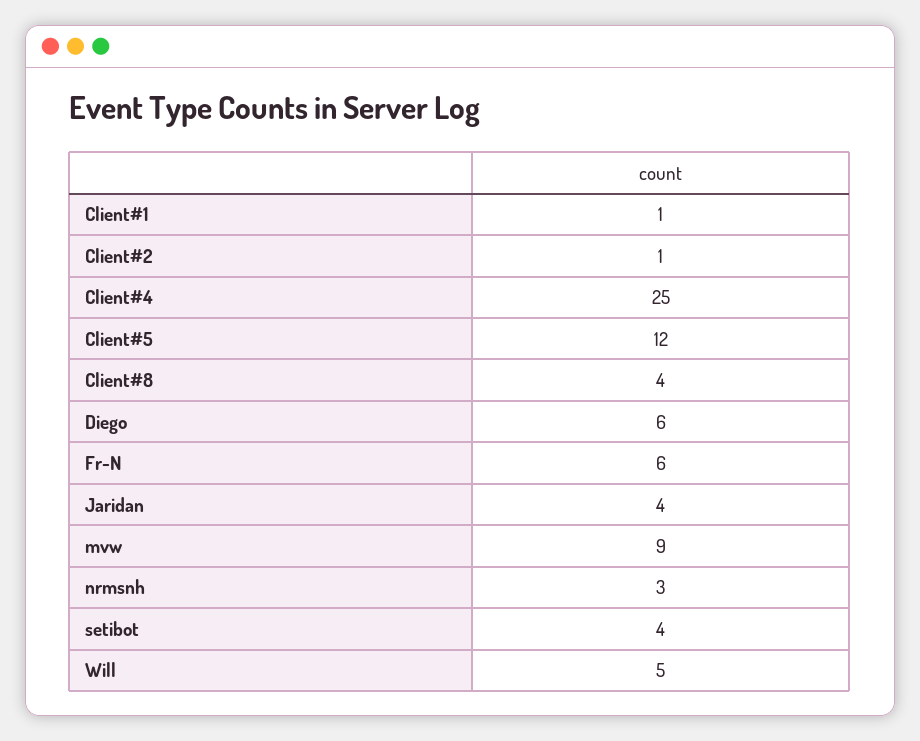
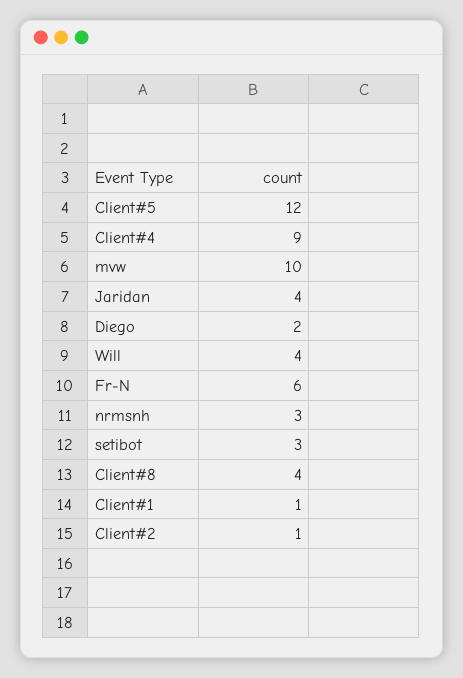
  {
    "Client#1": 1,
    "Client#2": 1,
-   "Client#4": 25,
+   "Client#4": 9,
    "Client#5": 12,
    "Client#8": 4,
-   "Diego": 6,
+   "Diego": 2,
    "Fr-N": 6,
    "Jaridan": 4,
-   "mvw": 9,
+   "mvw": 10,
    "nrmsnh": 3,
-   "setibot": 4,
+   "setibot": 3,
-   "Will": 5
+   "Will": 4
  }

